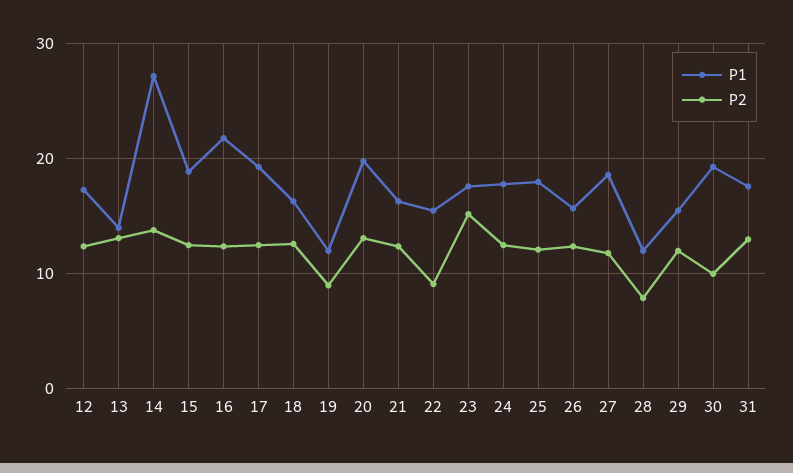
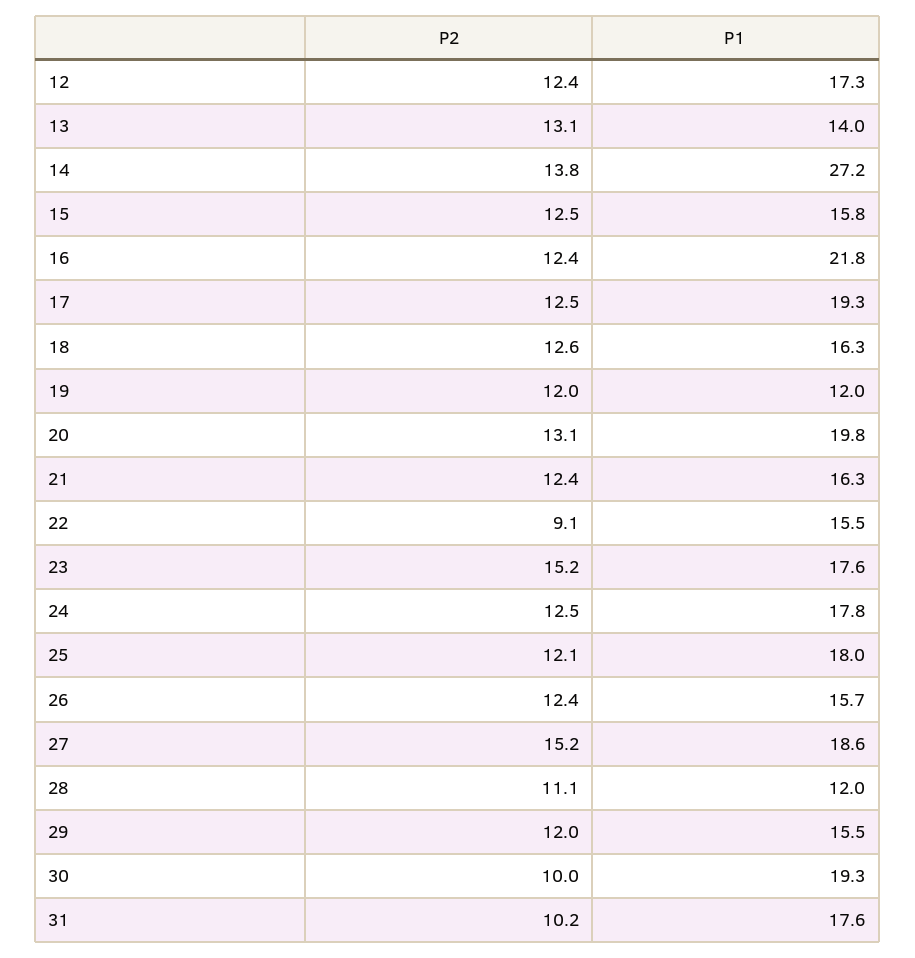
  {
    "P1": {
      "12": 17.3,
      "13": 14,
      "14": 27.2,
-     "15": 19,
+     "15": 15.8,
      "16": 21.8,
      "17": 19.3,
      "18": 16.3,
      "19": 12,
      "20": 19.8,
      "21": 16.3,
      "22": 15.5,
      "23": 17.6,
      "24": 17.8,
      "25": 18,
      "26": 15.7,
      "27": 18.6,
      "28": 12,
      "29": 15.5,
      "30": 19.3,
      "31": 17.6
    },
    "P2": {
      "12": 12.4,
      "13": 13.1,
      "14": 13.8,
      "15": 12.5,
      "16": 12.4,
      "17": 12.5,
      "18": 12.6,
-     "19": 9,
+     "19": 12,
      "20": 13.1,
      "21": 12.4,
      "22": 9.1,
      "23": 15.2,
      "24": 12.5,
      "25": 12.1,
      "26": 12.4,
-     "27": 12,
+     "27": 15.2,
-     "28": 8,
+     "28": 11.1,
      "29": 12,
      "30": 10,
-     "31": 13
+     "31": 10.2
    }
  }

